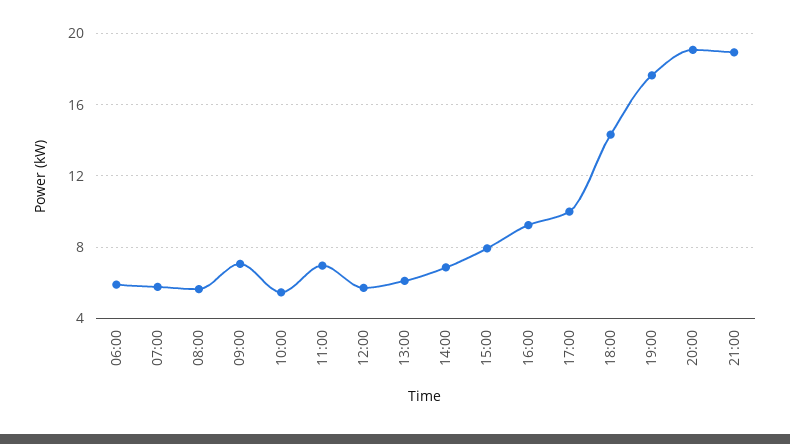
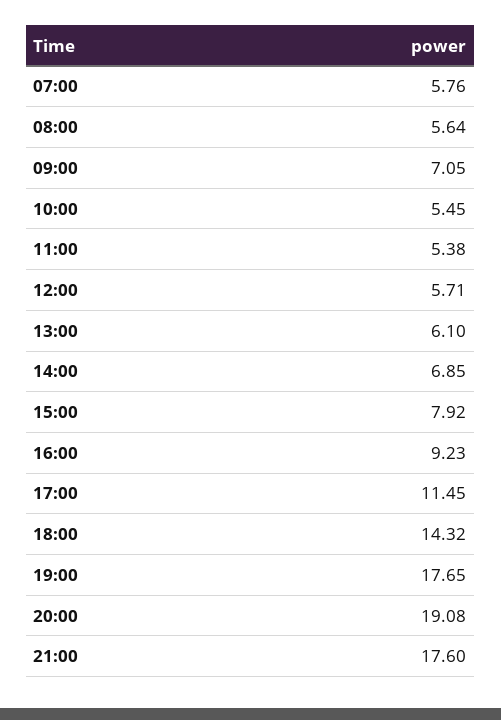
  {
-   "06:00": 6,
    "07:00": 5.76,
    "08:00": 5.64,
    "09:00": 7.05,
    "10:00": 5.45,
-   "11:00": 7,
+   "11:00": 5.38,
    "12:00": 5.71,
    "13:00": 6.1,
    "14:00": 6.85,
    "15:00": 7.92,
    "16:00": 9.23,
-   "17:00": 10,
+   "17:00": 11.45,
    "18:00": 14.32,
    "19:00": 17.65,
    "20:00": 19.08,
-   "21:00": 19
+   "21:00": 17.6
  }

